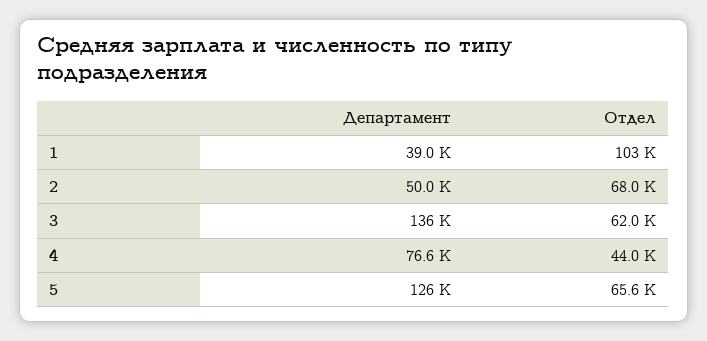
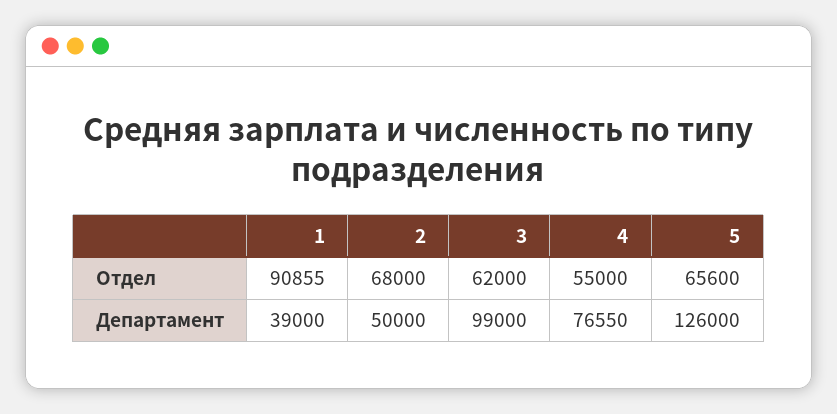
  {
    "Департамент": {
      "1": 39000,
      "2": 50000,
-     "3": 136000,
+     "3": 99000,
      "4": 76550,
      "5": 126000
    },
    "Отдел": {
-     "1": 103000,
+     "1": 90855,
      "2": 68000,
      "3": 62000,
-     "4": 44000,
+     "4": 55000,
      "5": 65600
    }
  }

